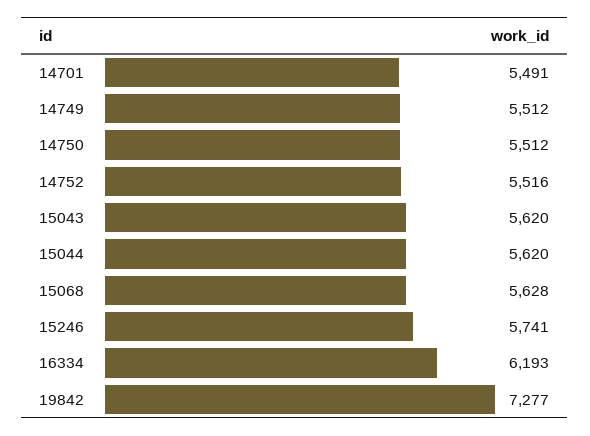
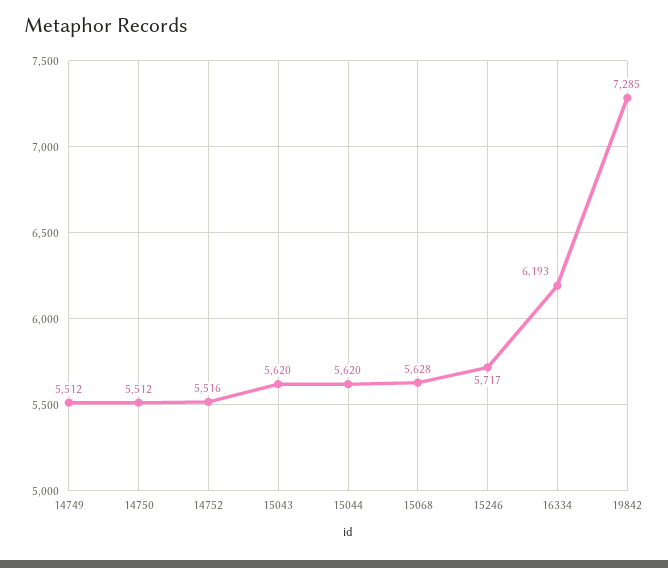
  {
-   "14701": 5491,
    "14749": 5512,
    "14750": 5512,
    "14752": 5516,
    "15043": 5620,
    "15044": 5620,
    "15068": 5628,
-   "15246": 5741,
+   "15246": 5717,
    "16334": 6193,
-   "19842": 7277
+   "19842": 7285
  }

